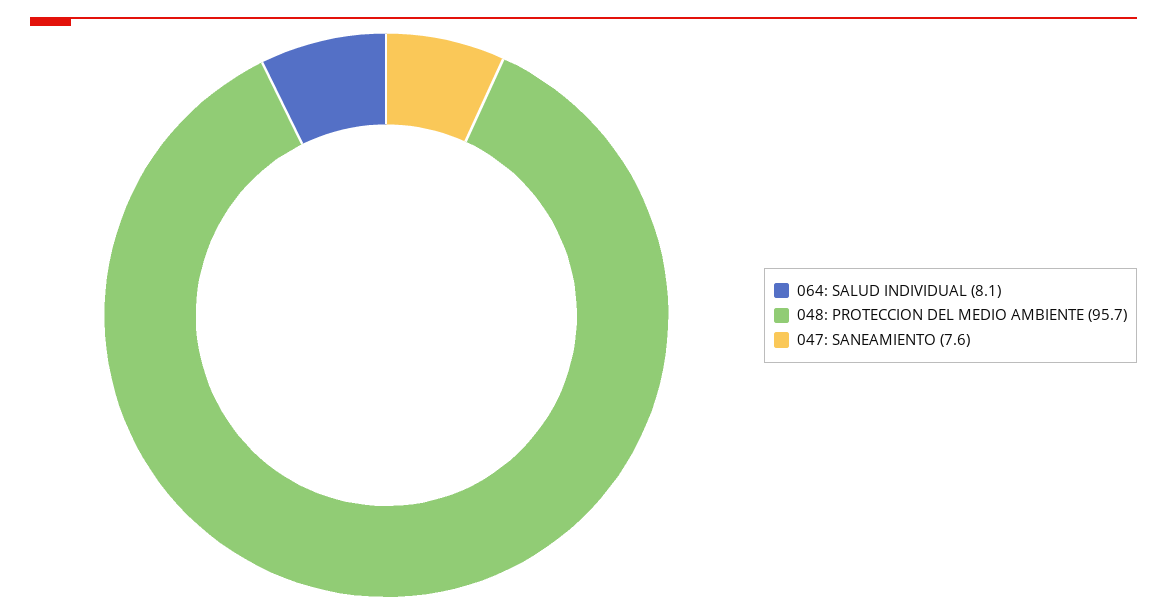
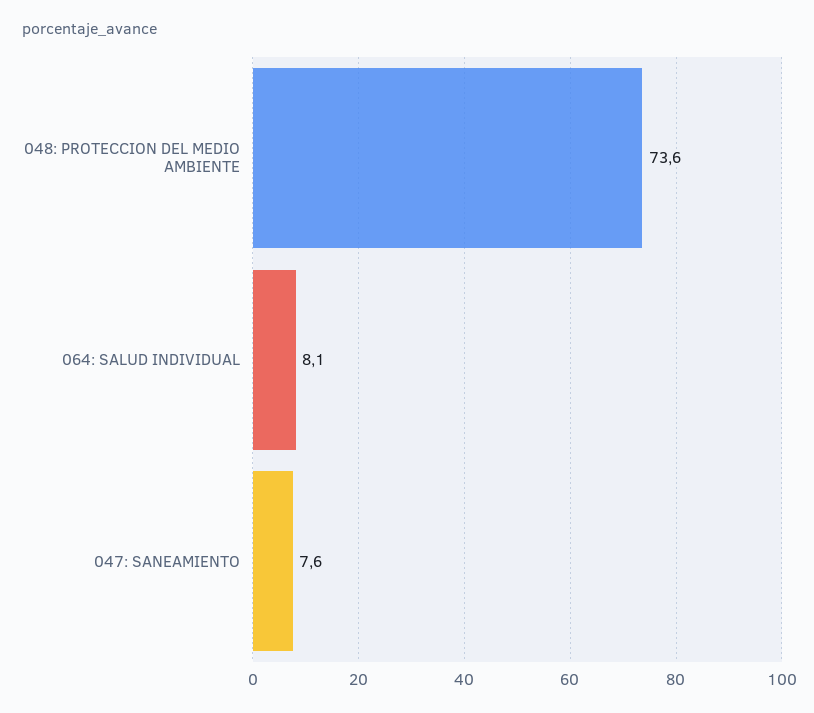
  {
    "064: SALUD INDIVIDUAL": 8.1,
-   "048: PROTECCION DEL MEDIO AMBIENTE": 95.7,
+   "048: PROTECCION DEL MEDIO AMBIENTE": 73.6,
    "047: SANEAMIENTO": 7.6
  }

